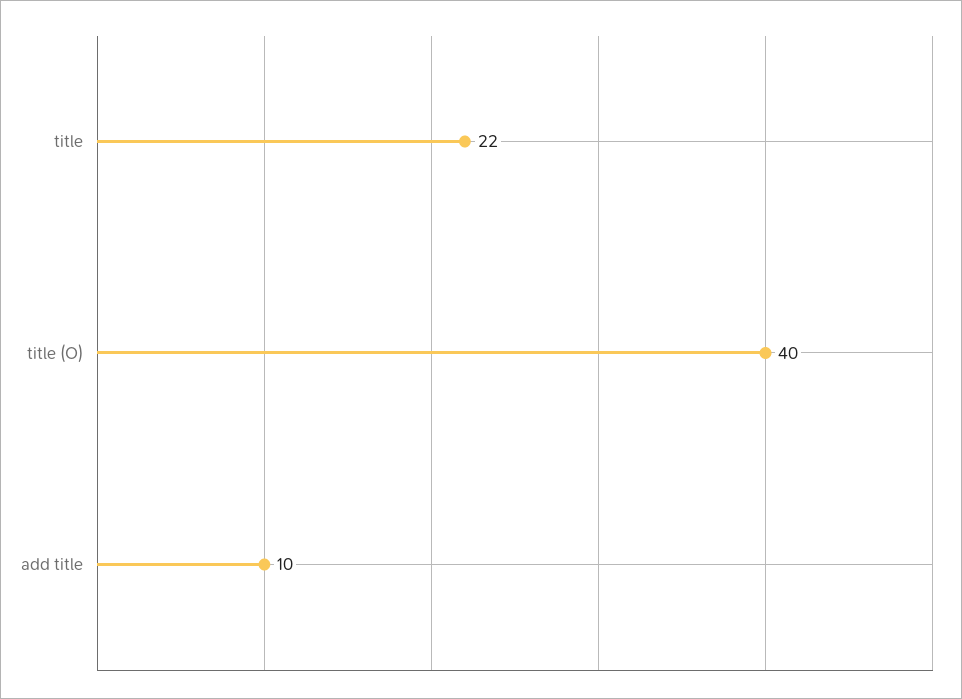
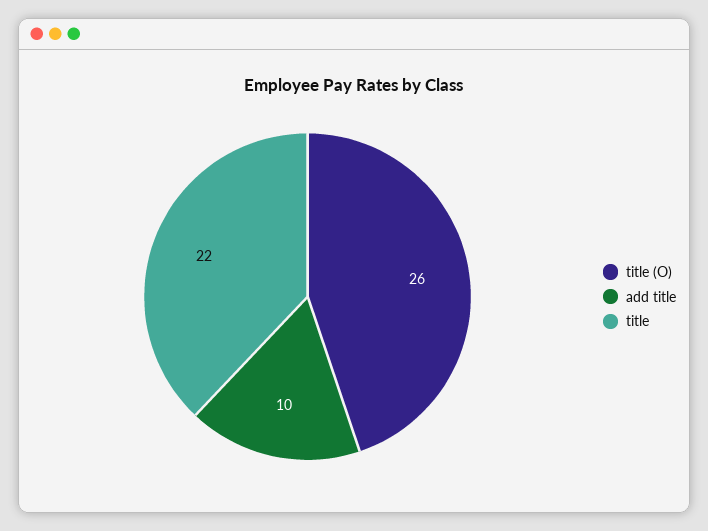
  {
    "title": 22,
-   "title (O)": 40,
+   "title (O)": 26,
    "add title": 10
  }

